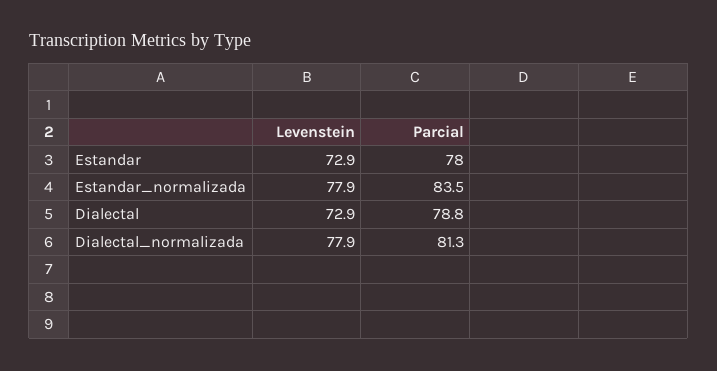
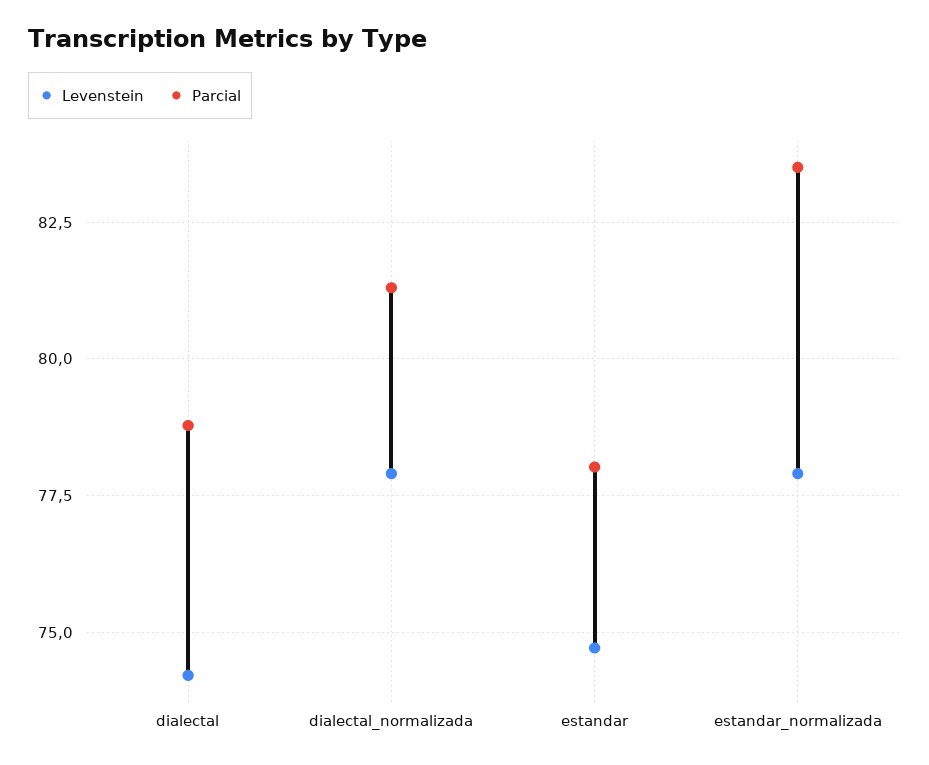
  {
    "Levenstein": {
-     "Estandar": 72.9,
+     "Estandar": 74.75,
      "Estandar_normalizada": 77.9,
-     "Dialectal": 72.9,
+     "Dialectal": 74.25,
      "Dialectal_normalizada": 77.9
    },
    "Parcial": {
      "Estandar": 78,
      "Estandar_normalizada": 83.5,
      "Dialectal": 78.8,
      "Dialectal_normalizada": 81.3
    }
  }

